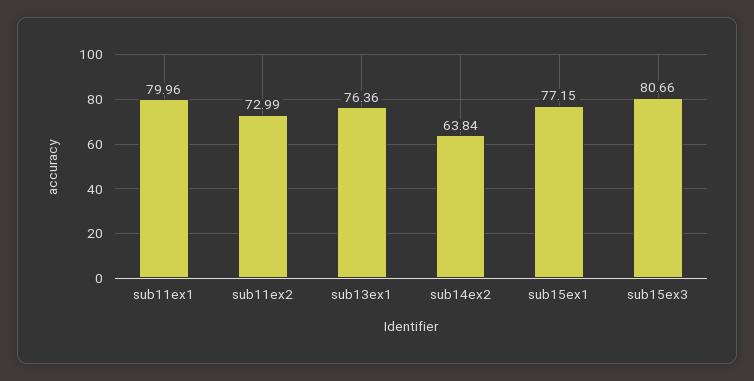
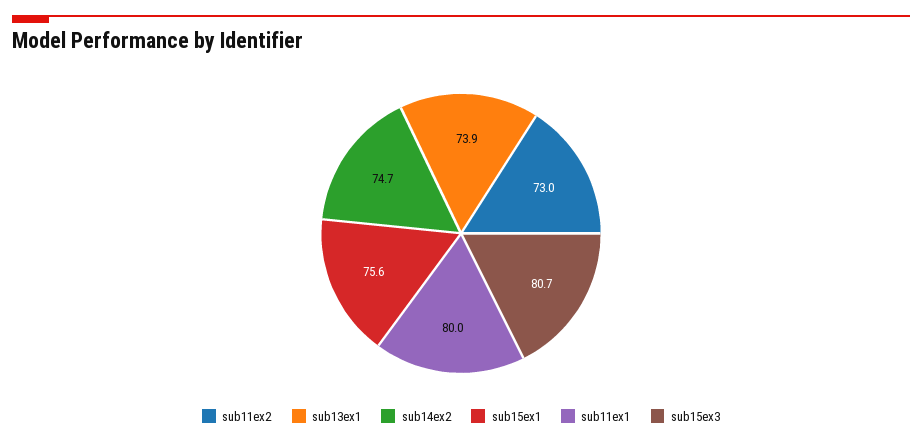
  {
    "sub11ex1": 79.96,
    "sub11ex2": 72.99,
-   "sub13ex1": 76.36,
+   "sub13ex1": 73.9,
-   "sub14ex2": 63.84,
+   "sub14ex2": 74.7,
-   "sub15ex1": 77.15,
+   "sub15ex1": 75.6,
    "sub15ex3": 80.66
  }

